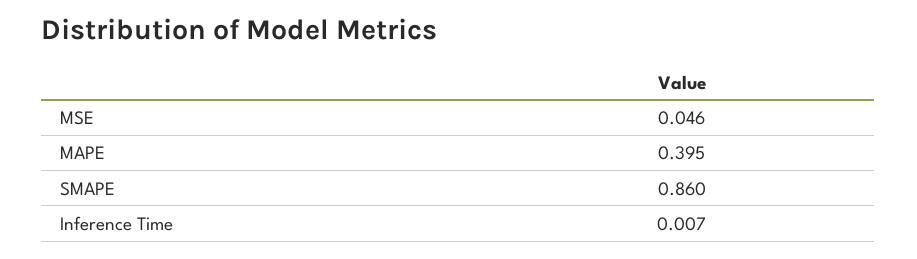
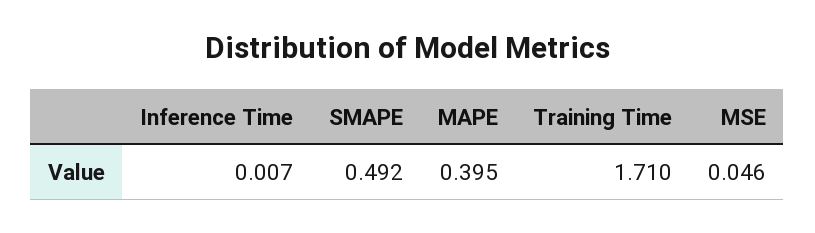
  {
    "MSE": 0.046,
    "MAPE": 0.395,
-   "SMAPE": 0.86,
+   "SMAPE": 0.492,
-   "Inference Time": 0.007
+   "Inference Time": 0.007,
+   "Training Time": 1.71
  }

